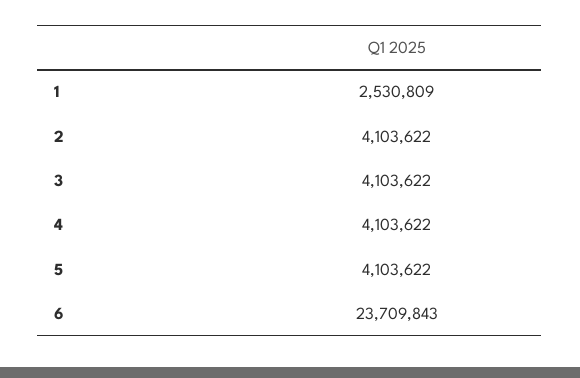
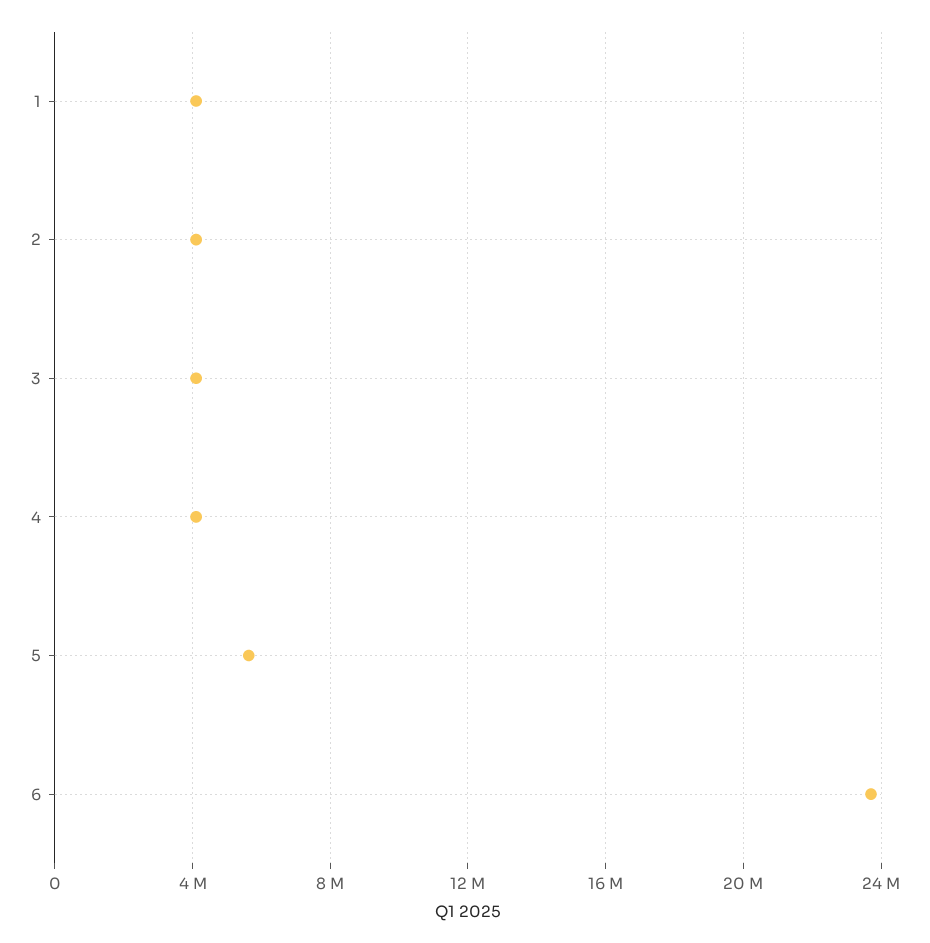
  {
-   "1": 2530809,
+   "1": 4000000,
    "2": 4103622,
    "3": 4103622,
    "4": 4103622,
-   "5": 4103622,
+   "5": 5500000,
    "6": 23709843
  }

